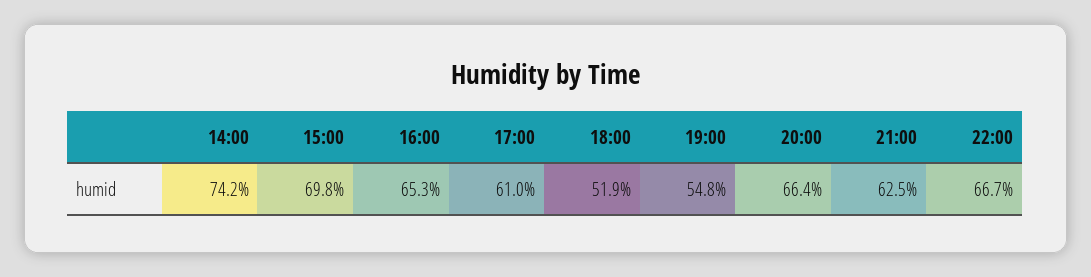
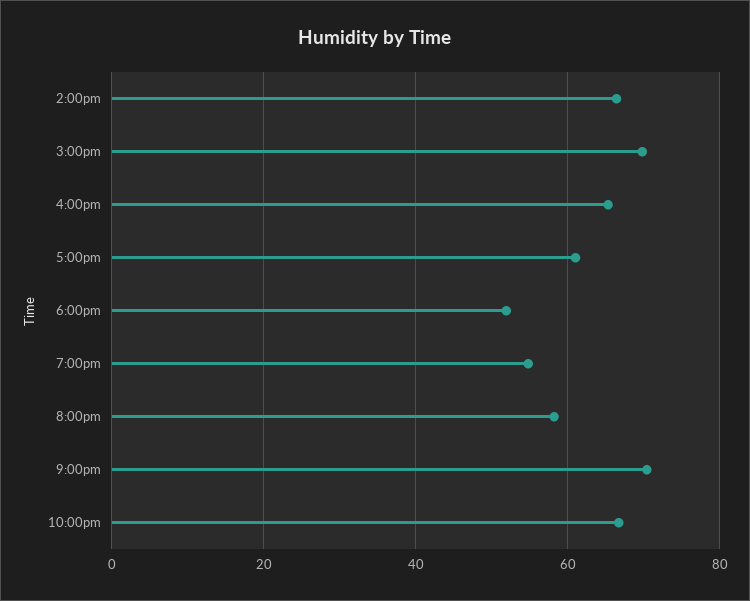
  {
-   "14:00": 74.2,
+   "14:00": 66,
    "15:00": 69.8,
    "16:00": 65.3,
    "17:00": 61,
    "18:00": 51.9,
    "19:00": 54.8,
-   "20:00": 66.4,
+   "20:00": 58,
-   "21:00": 62.5,
+   "21:00": 70,
    "22:00": 66.7
  }

